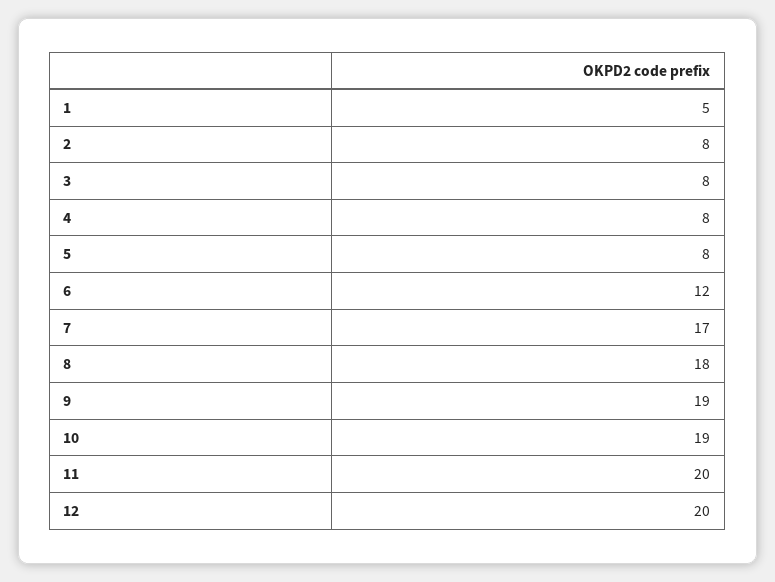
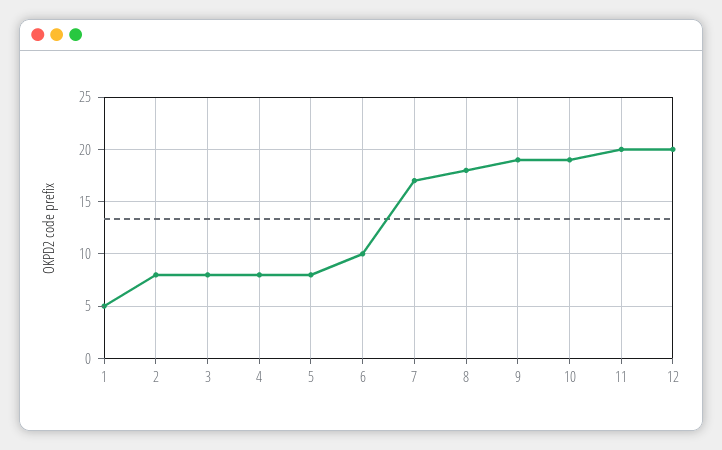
  {
    "1": 5,
    "2": 8,
    "3": 8,
    "4": 8,
    "5": 8,
-   "6": 12,
+   "6": 10,
    "7": 17,
    "8": 18,
    "9": 19,
    "10": 19,
    "11": 20,
    "12": 20
  }

